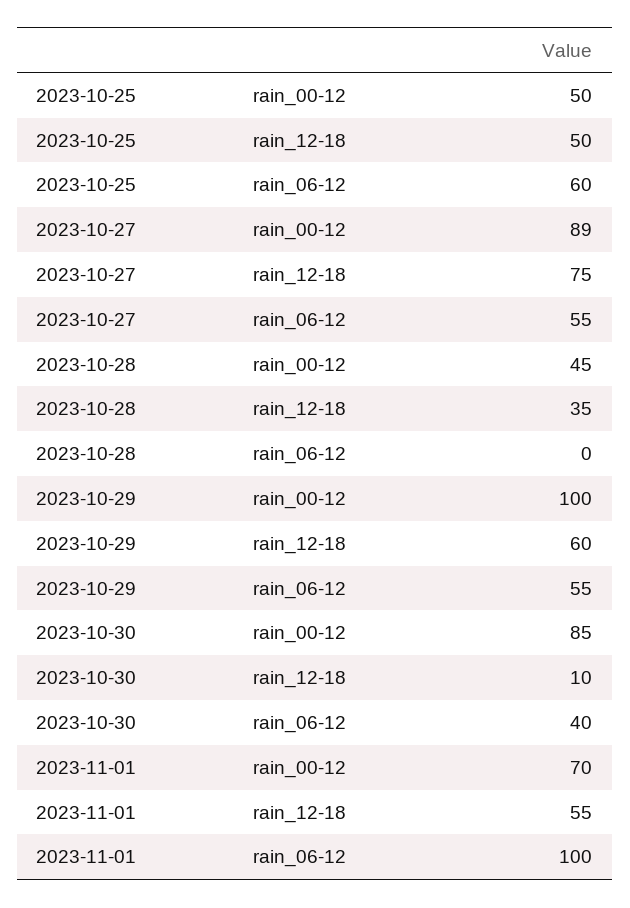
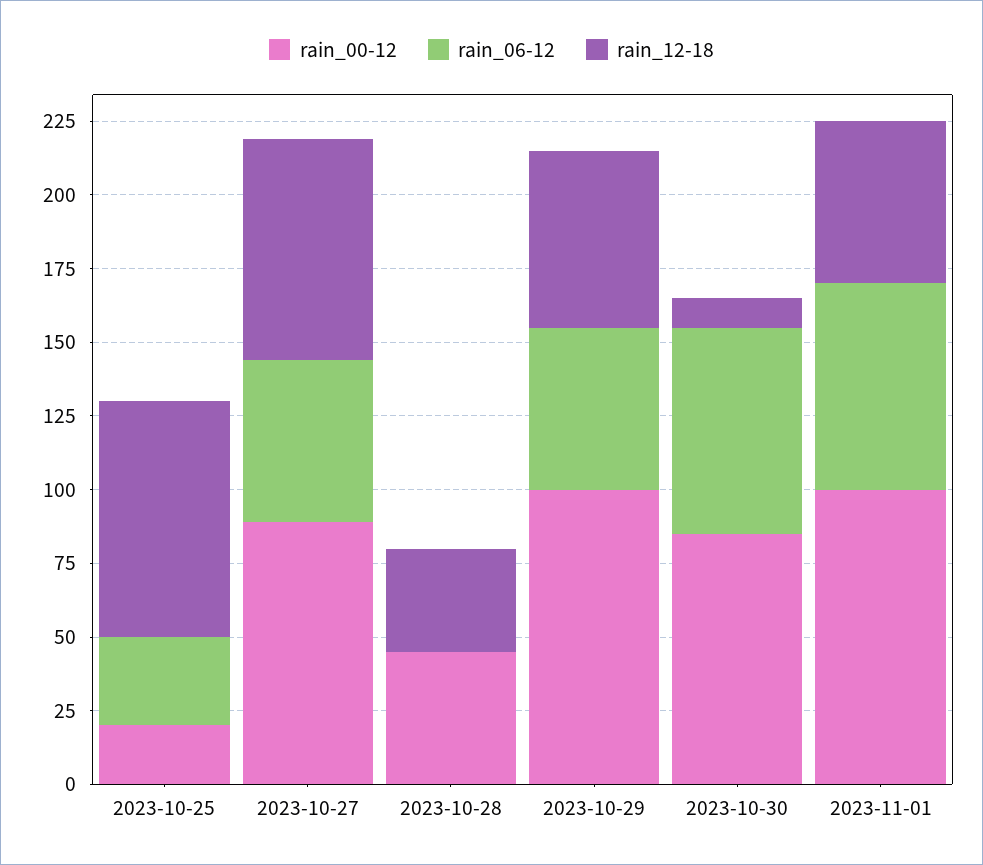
  {
    "rain_00-12": {
-     "2023-10-25": 50,
+     "2023-10-25": 20,
      "2023-10-27": 89,
      "2023-10-28": 45,
      "2023-10-29": 100,
      "2023-10-30": 85,
-     "2023-11-01": 70
+     "2023-11-01": 100
    },
    "rain_12-18": {
-     "2023-10-25": 50,
+     "2023-10-25": 80,
      "2023-10-27": 75,
      "2023-10-28": 35,
      "2023-10-29": 60,
      "2023-10-30": 10,
      "2023-11-01": 55
    },
    "rain_06-12": {
-     "2023-10-25": 60,
+     "2023-10-25": 30,
      "2023-10-27": 55,
      "2023-10-28": 0,
      "2023-10-29": 55,
-     "2023-10-30": 40,
+     "2023-10-30": 70,
-     "2023-11-01": 100
+     "2023-11-01": 70
    }
  }

